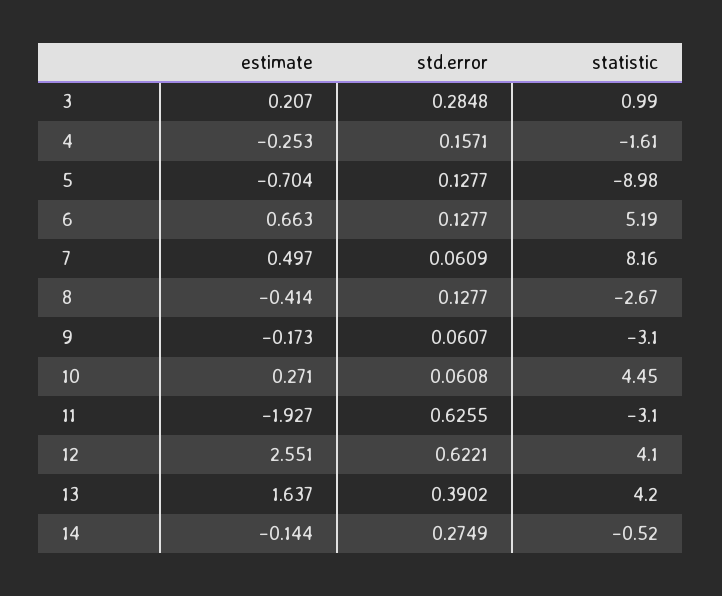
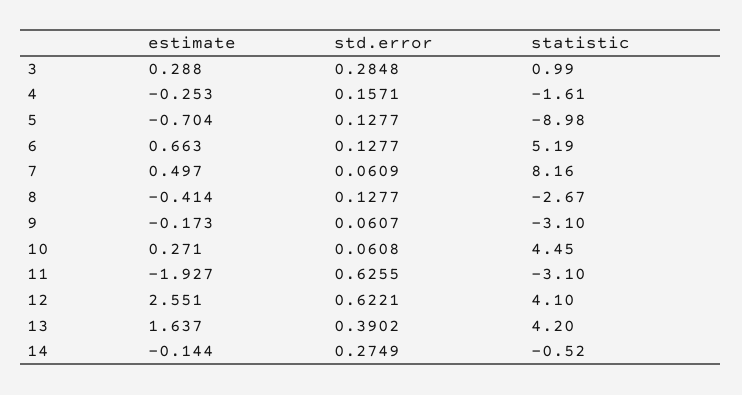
  {
    "estimate": {
-     "3": 0.207,
+     "3": 0.288,
      "4": -0.253,
      "5": -0.704,
      "6": 0.663,
      "7": 0.497,
      "8": -0.414,
      "9": -0.173,
      "10": 0.271,
      "11": -1.927,
      "12": 2.551,
      "13": 1.637,
      "14": -0.144
    },
    "std.error": {
      "3": 0.2848,
      "4": 0.1571,
      "5": 0.1277,
      "6": 0.1277,
      "7": 0.0609,
      "8": 0.1277,
      "9": 0.0607,
      "10": 0.0608,
      "11": 0.6255,
      "12": 0.6221,
      "13": 0.3902,
      "14": 0.2749
    },
    "statistic": {
      "3": 0.99,
      "4": -1.61,
      "5": -8.98,
      "6": 5.19,
      "7": 8.16,
      "8": -2.67,
      "9": -3.1,
      "10": 4.45,
      "11": -3.1,
      "12": 4.1,
      "13": 4.2,
      "14": -0.52
    }
  }

